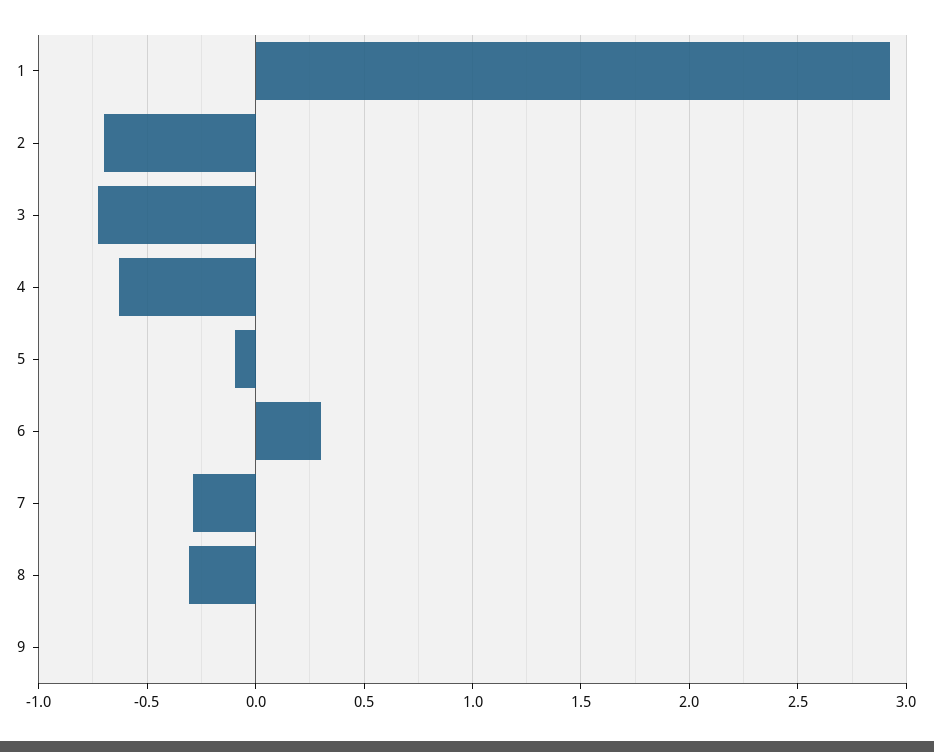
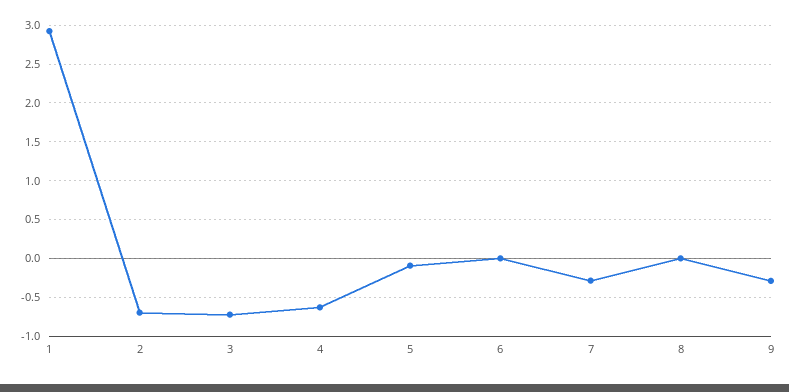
  {
    "1": 2.95,
    "2": -0.7,
    "3": -0.75,
    "4": -0.65,
    "5": -0.1,
-   "6": 0.3,
+   "6": 0,
    "7": -0.3,
-   "8": -0.3,
+   "8": 0,
-   "9": 0
+   "9": -0.3
  }

